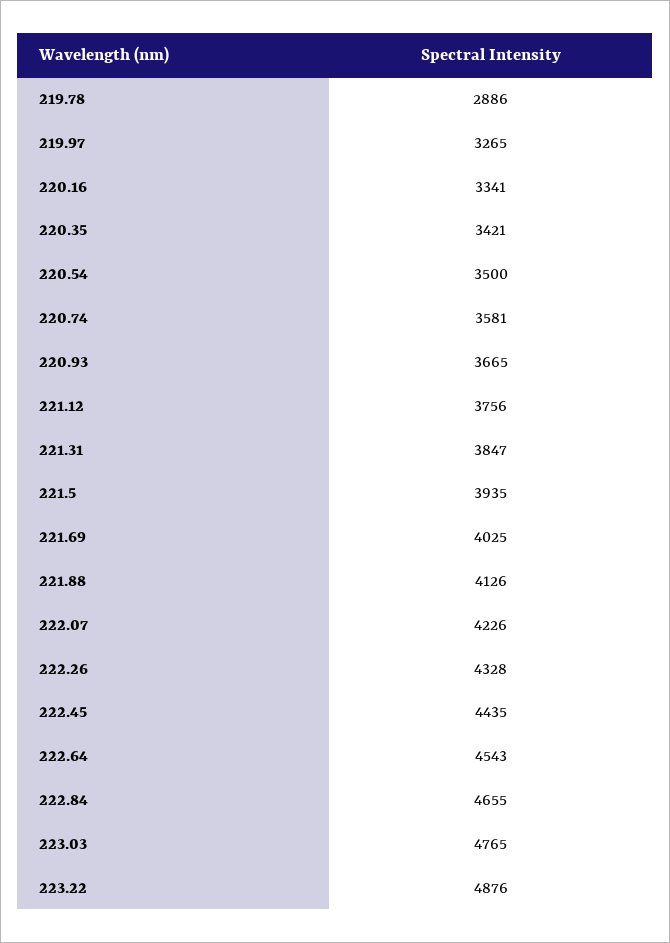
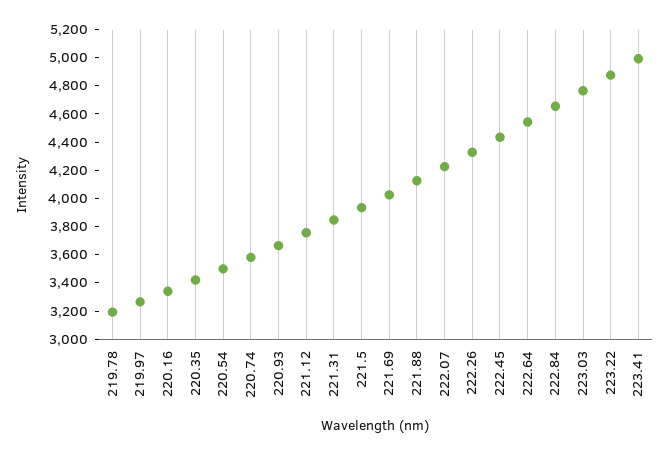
  {
-   "219.78": 2886,
+   "219.78": 3200,
    "219.97": 3265,
    "220.16": 3341,
    "220.35": 3421,
    "220.54": 3500,
    "220.74": 3581,
    "220.93": 3665,
    "221.12": 3756,
    "221.31": 3847,
    "221.5": 3935,
    "221.69": 4025,
    "221.88": 4126,
    "222.07": 4226,
    "222.26": 4328,
    "222.45": 4435,
    "222.64": 4543,
    "222.84": 4655,
    "223.03": 4765,
-   "223.22": 4876
+   "223.22": 4876,
+   "223.41": 5000
  }

